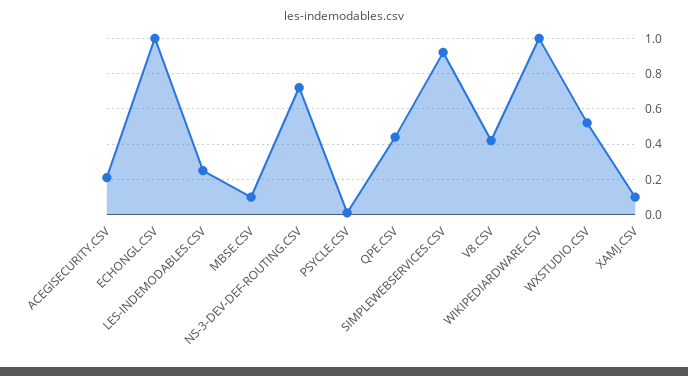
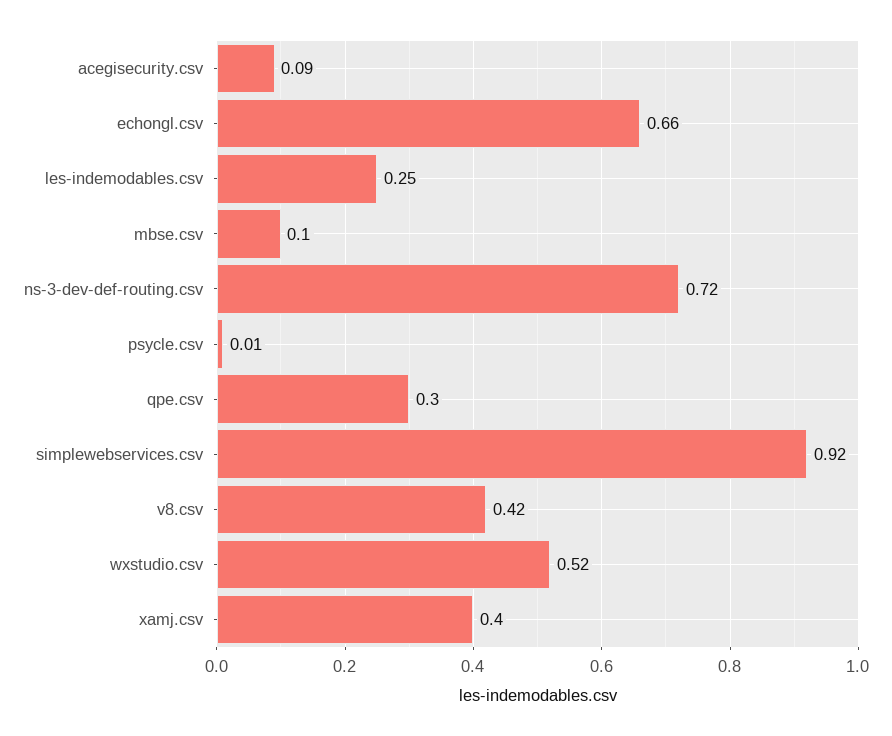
  {
-   "ACEGISECURITY.CSV": 0.2,
+   "ACEGISECURITY.CSV": 0.09,
-   "ECHONGL.CSV": 1,
+   "ECHONGL.CSV": 0.66,
    "LES-INDEMODABLES.CSV": 0.25,
    "MBSE.CSV": 0.1,
    "NS-3-DEV-DEF-ROUTING.CSV": 0.72,
    "PSYCLE.CSV": 0.01,
-   "QPE.CSV": 0.45,
+   "QPE.CSV": 0.3,
    "SIMPLEWEBSERVICES.CSV": 0.92,
    "V8.CSV": 0.42,
-   "WIKIPEDIARDWARE.CSV": 1,
    "WXSTUDIO.CSV": 0.52,
-   "XAMJ.CSV": 0.1
+   "XAMJ.CSV": 0.4
  }

